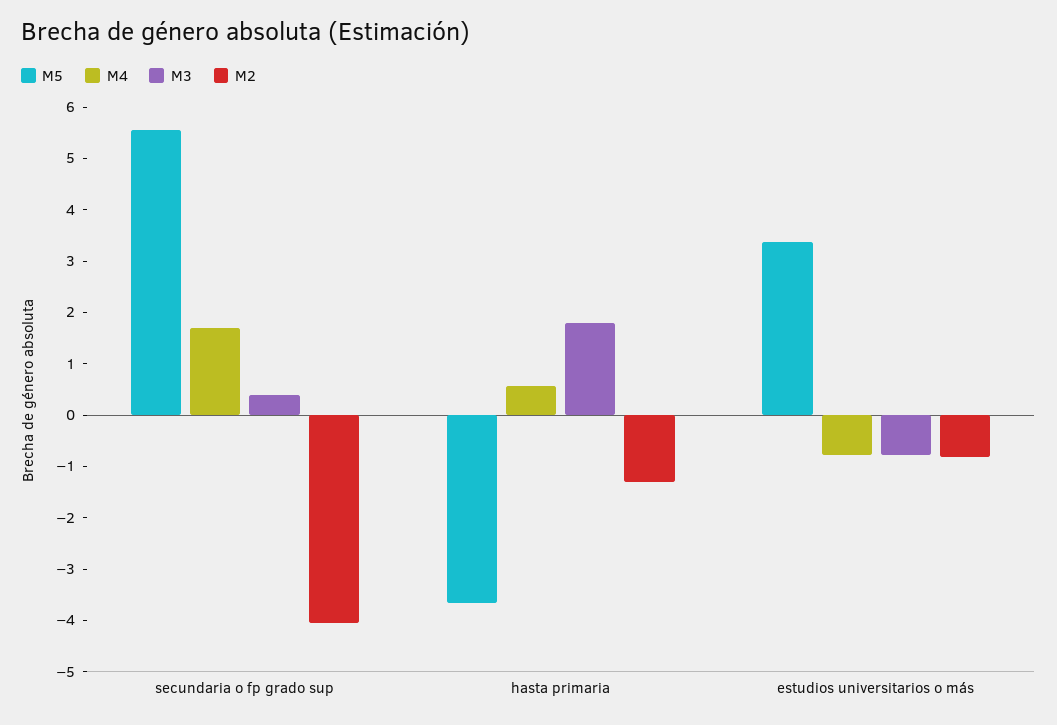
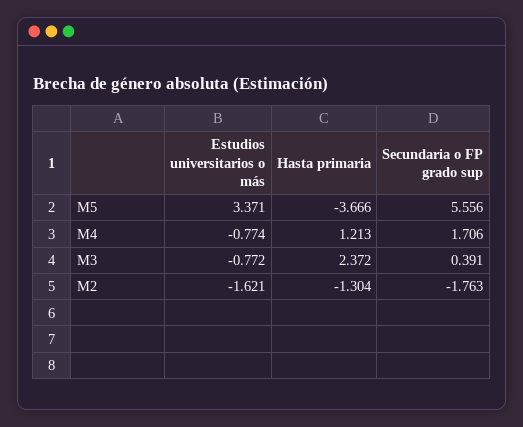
  {
    "M5": {
      "secundaria o fp grado sup": 5.556,
      "hasta primaria": -3.666,
      "estudios universitarios o más": 3.371
    },
    "M4": {
      "secundaria o fp grado sup": 1.706,
-     "hasta primaria": 0.6,
+     "hasta primaria": 1.213,
      "estudios universitarios o más": -0.774
    },
    "M3": {
      "secundaria o fp grado sup": 0.391,
-     "hasta primaria": 1.8,
+     "hasta primaria": 2.372,
      "estudios universitarios o más": -0.772
    },
    "M2": {
-     "secundaria o fp grado sup": -4,
+     "secundaria o fp grado sup": -1.763,
      "hasta primaria": -1.304,
-     "estudios universitarios o más": -0.8
+     "estudios universitarios o más": -1.621
    }
  }

